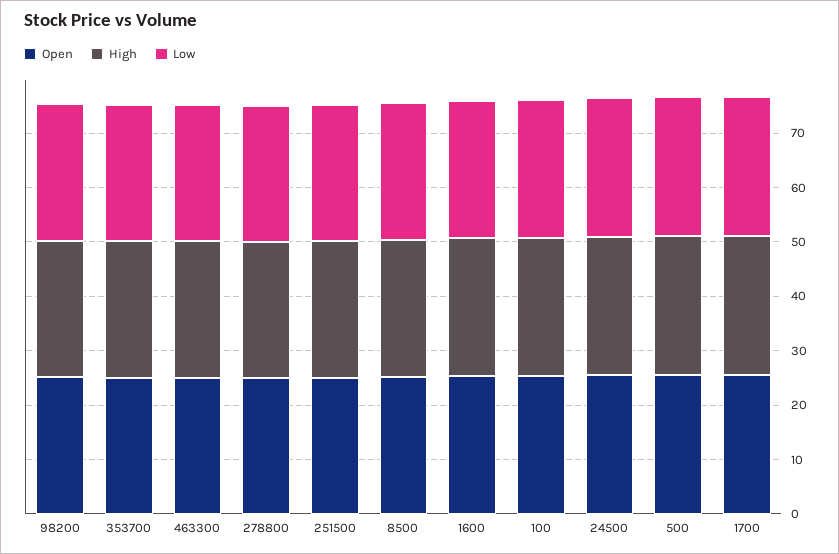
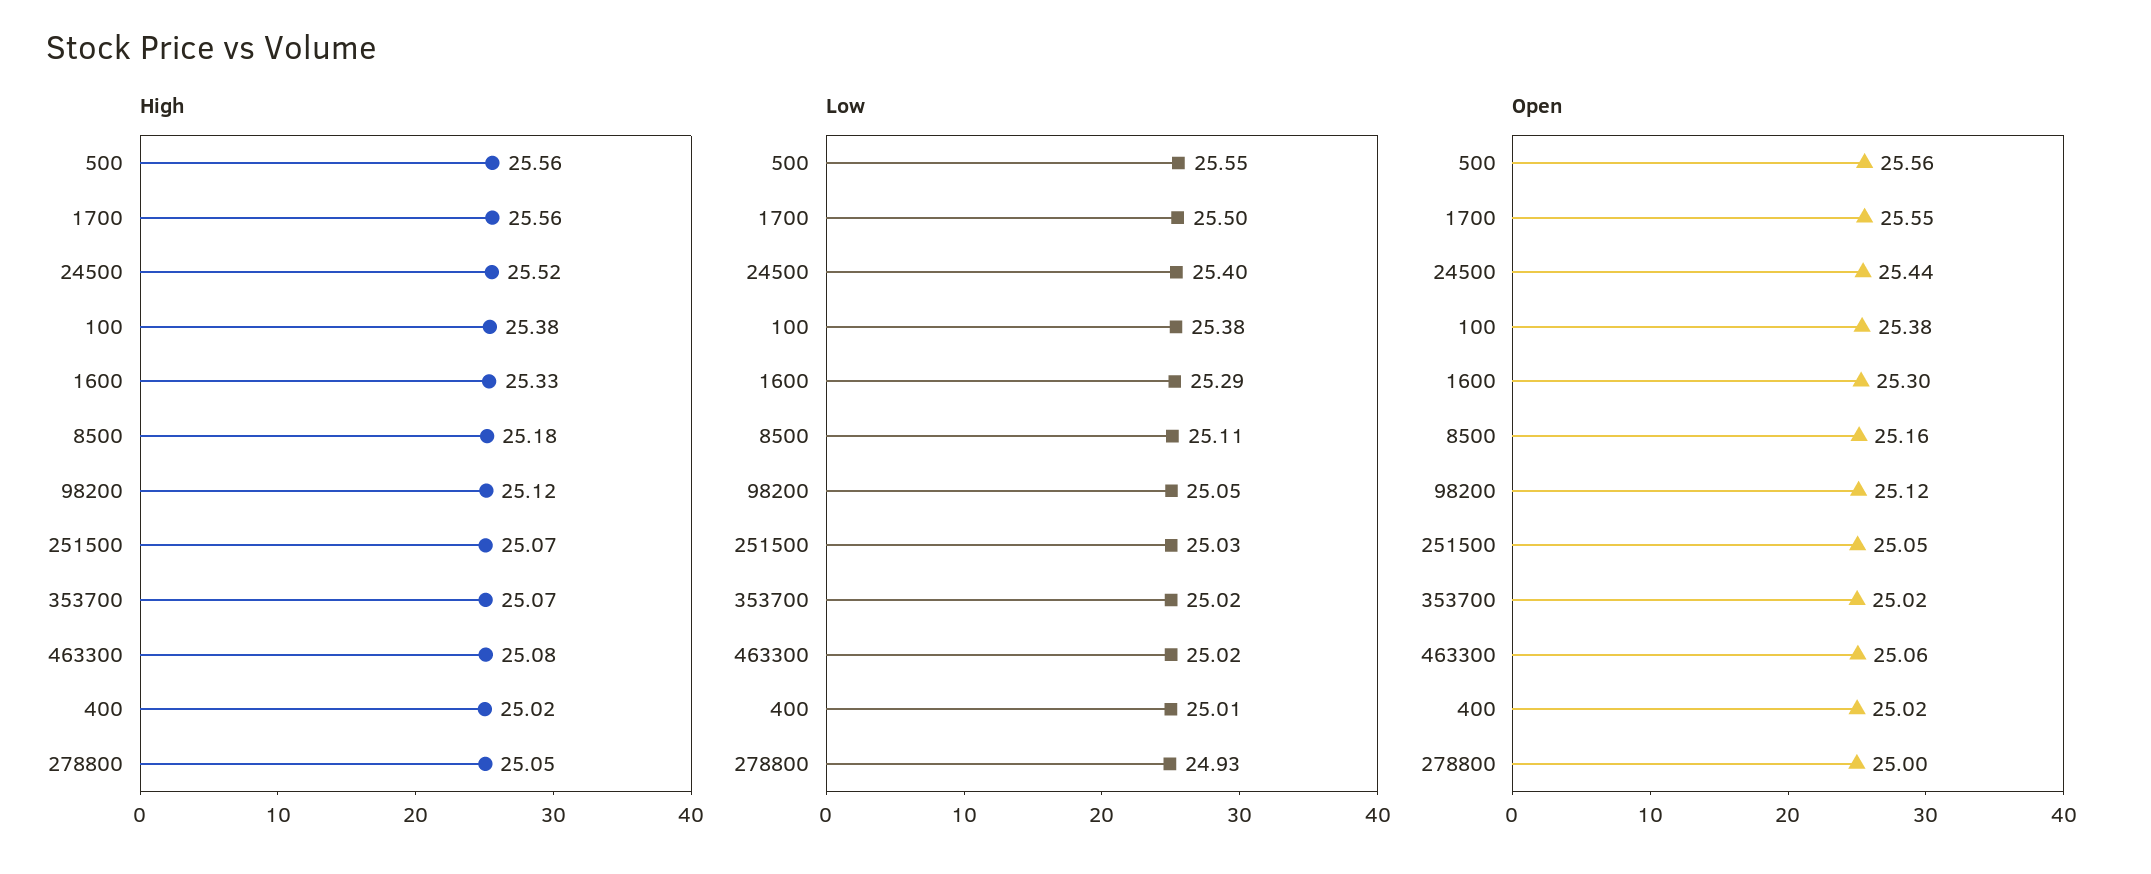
  {
    "Open": {
      "98200": 25.12,
      "353700": 25.02,
      "463300": 25.06,
      "278800": 25,
      "251500": 25.05,
      "8500": 25.16,
      "1600": 25.3,
      "100": 25.38,
      "24500": 25.44,
      "500": 25.56,
-     "1700": 25.55
+     "1700": 25.55,
+     "400": 25.02
    },
    "High": {
      "98200": 25.12,
      "353700": 25.07,
      "463300": 25.08,
      "278800": 25.05,
      "251500": 25.07,
      "8500": 25.18,
      "1600": 25.33,
      "100": 25.38,
      "24500": 25.52,
      "500": 25.56,
-     "1700": 25.56
+     "1700": 25.56,
+     "400": 25.02
    },
    "Low": {
      "98200": 25.05,
      "353700": 25.02,
      "463300": 25.02,
      "278800": 24.93,
      "251500": 25.03,
      "8500": 25.11,
      "1600": 25.29,
      "100": 25.38,
      "24500": 25.4,
      "500": 25.55,
-     "1700": 25.5
+     "1700": 25.5,
+     "400": 25.01
    }
  }

